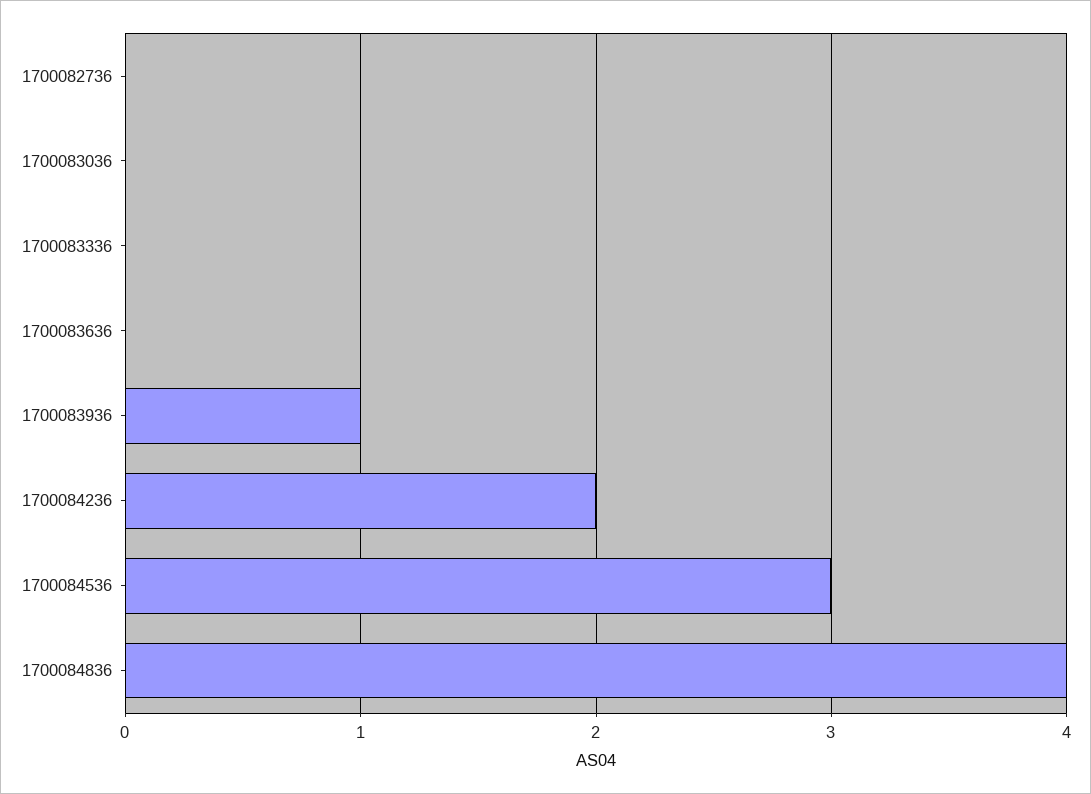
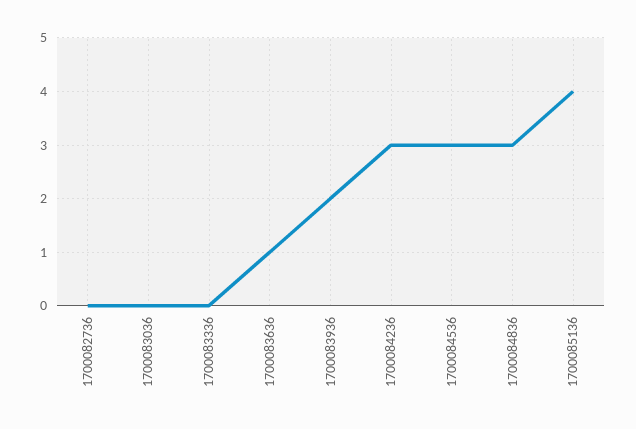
  {
    "1700082736": 0,
    "1700083036": 0,
    "1700083336": 0,
-   "1700083636": 0,
+   "1700083636": 1,
-   "1700083936": 1,
+   "1700083936": 2,
-   "1700084236": 2,
+   "1700084236": 3,
    "1700084536": 3,
-   "1700084836": 4
+   "1700084836": 3,
+   "1700085136": 4
  }

